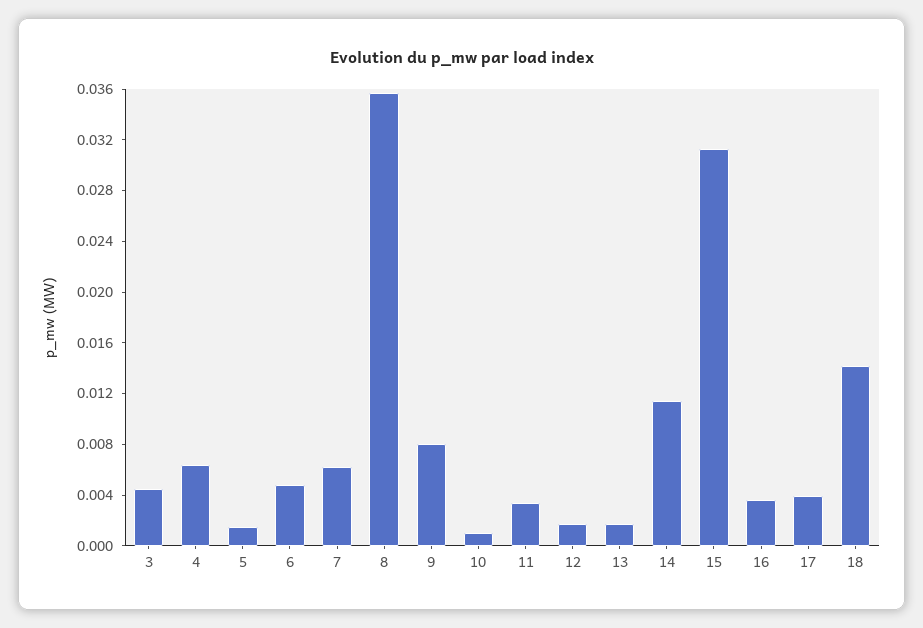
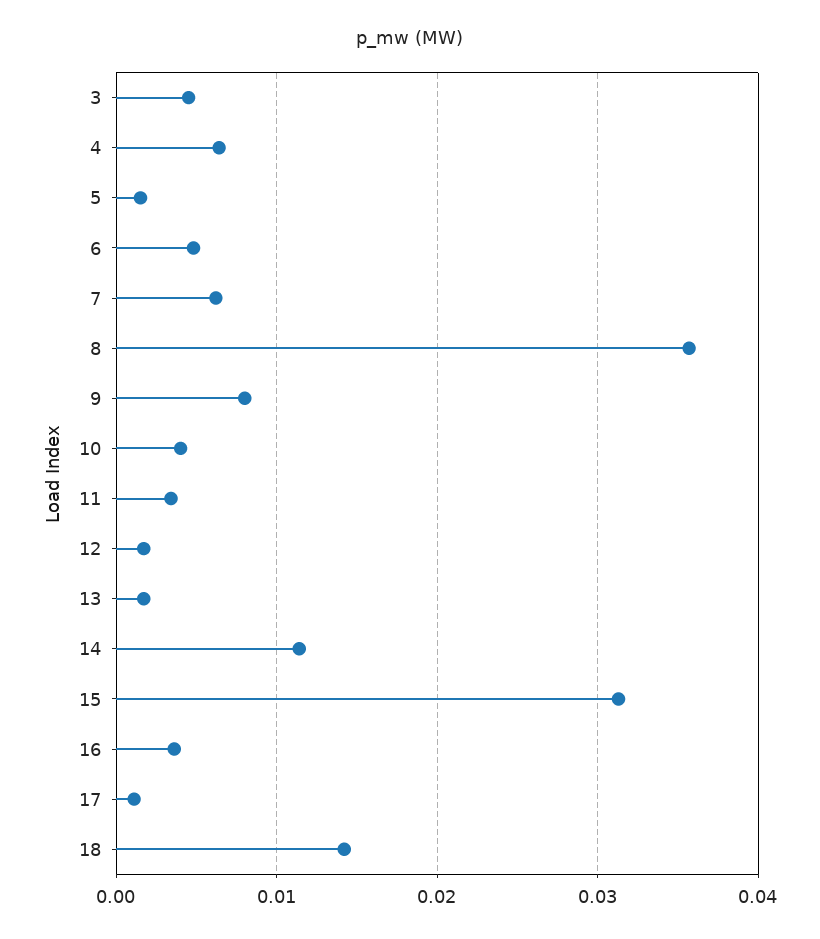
  {
    "3": 0.005,
    "4": 0.006,
    "5": 0.002,
    "6": 0.005,
    "7": 0.006,
    "8": 0.036,
    "9": 0.008,
-   "10": 0.001,
+   "10": 0.004,
    "11": 0.003,
    "12": 0.002,
    "13": 0.002,
    "14": 0.011,
    "15": 0.031,
    "16": 0.004,
-   "17": 0.004,
+   "17": 0.001,
    "18": 0.014
  }

